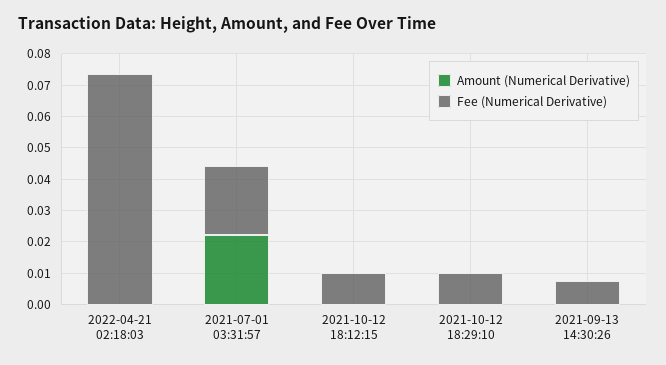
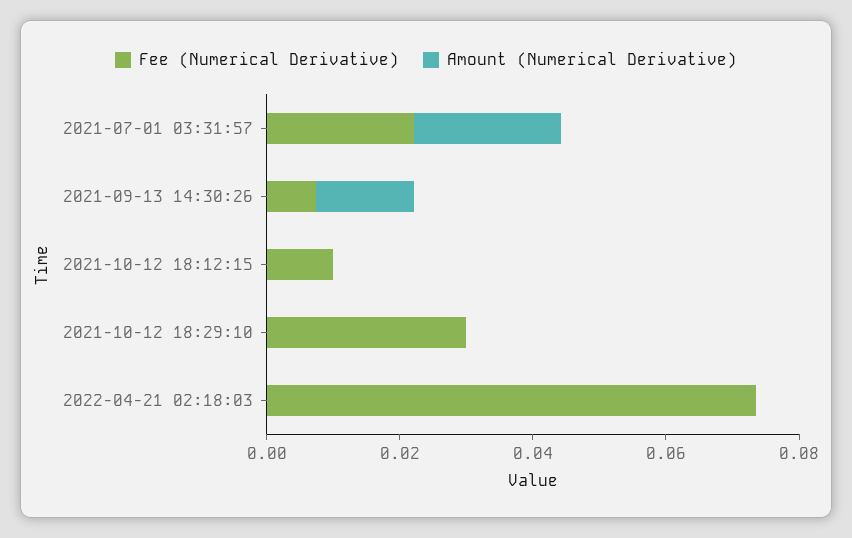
  {
    "Amount (Numerical Derivative)": {
      "2022-04-21 02:18:03": 0,
      "2021-07-01 03:31:57": 0.02,
      "2021-10-12 18:12:15": 0,
      "2021-10-12 18:29:10": 0,
-     "2021-09-13 14:30:26": 0
+     "2021-09-13 14:30:26": 0.015
    },
    "Fee (Numerical Derivative)": {
      "2022-04-21 02:18:03": 0.075,
      "2021-07-01 03:31:57": 0.02,
      "2021-10-12 18:12:15": 0.01,
-     "2021-10-12 18:29:10": 0.01,
+     "2021-10-12 18:29:10": 0.03,
      "2021-09-13 14:30:26": 0.005
    }
  }

